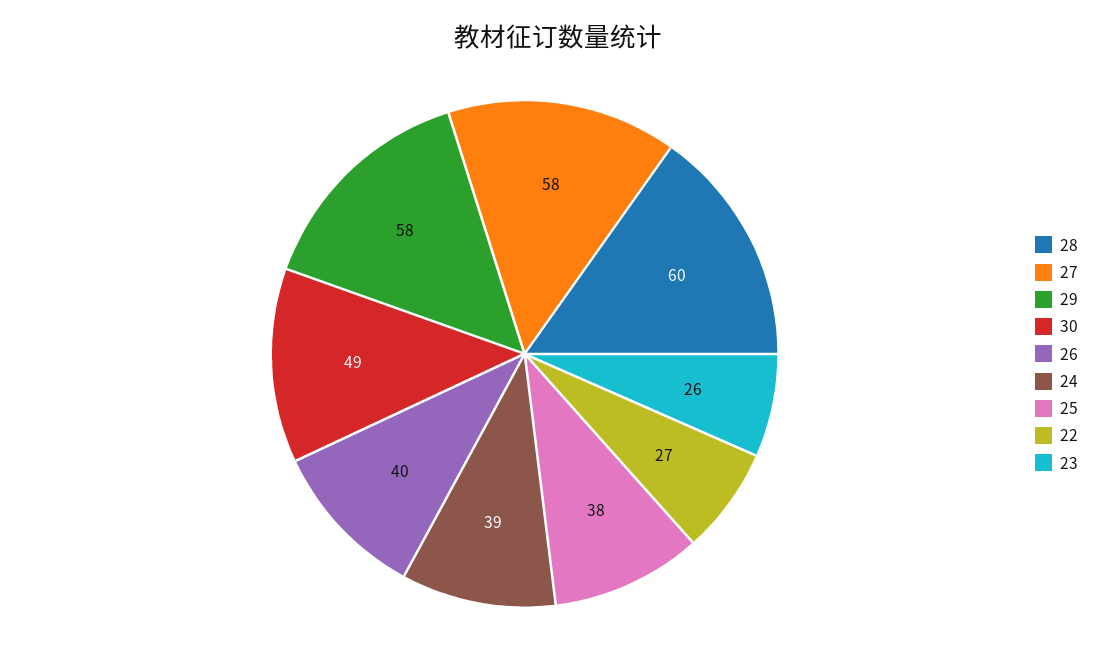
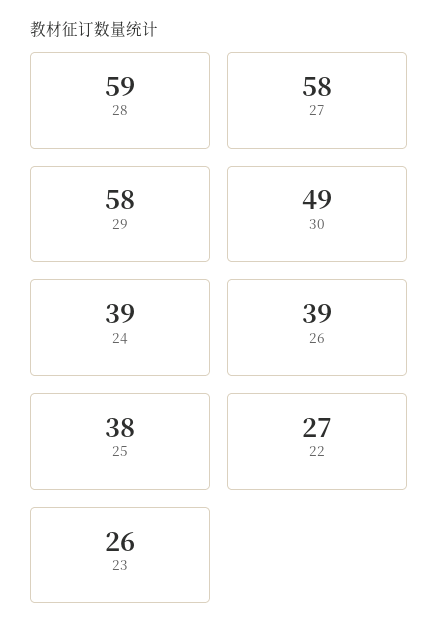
  {
-   "28": 60,
+   "28": 59,
    "27": 58,
    "29": 58,
    "30": 49,
-   "26": 40,
+   "26": 39,
    "24": 39,
    "25": 38,
    "22": 27,
    "23": 26
  }

